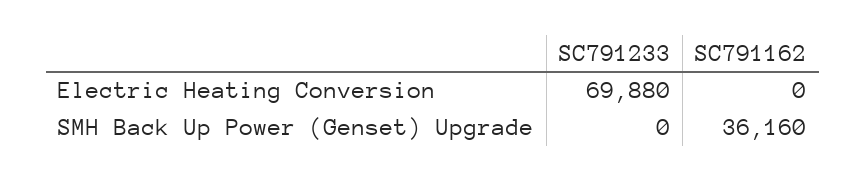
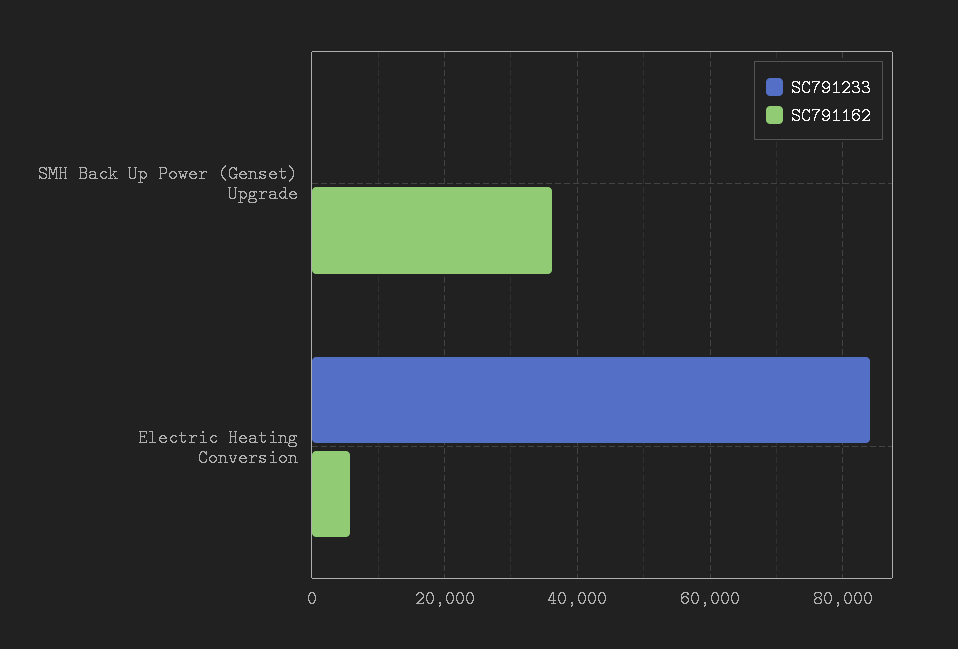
  {
    "SC791233": {
-     "Electric Heating Conversion": 69880,
+     "Electric Heating Conversion": 84000,
      "SMH Back Up Power (Genset) Upgrade": 0
    },
    "SC791162": {
-     "Electric Heating Conversion": 0,
+     "Electric Heating Conversion": 6000,
      "SMH Back Up Power (Genset) Upgrade": 36160
    }
  }

